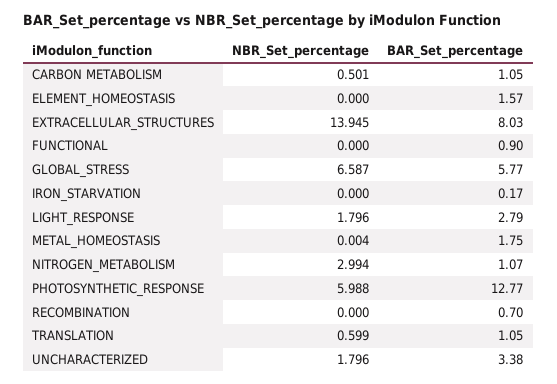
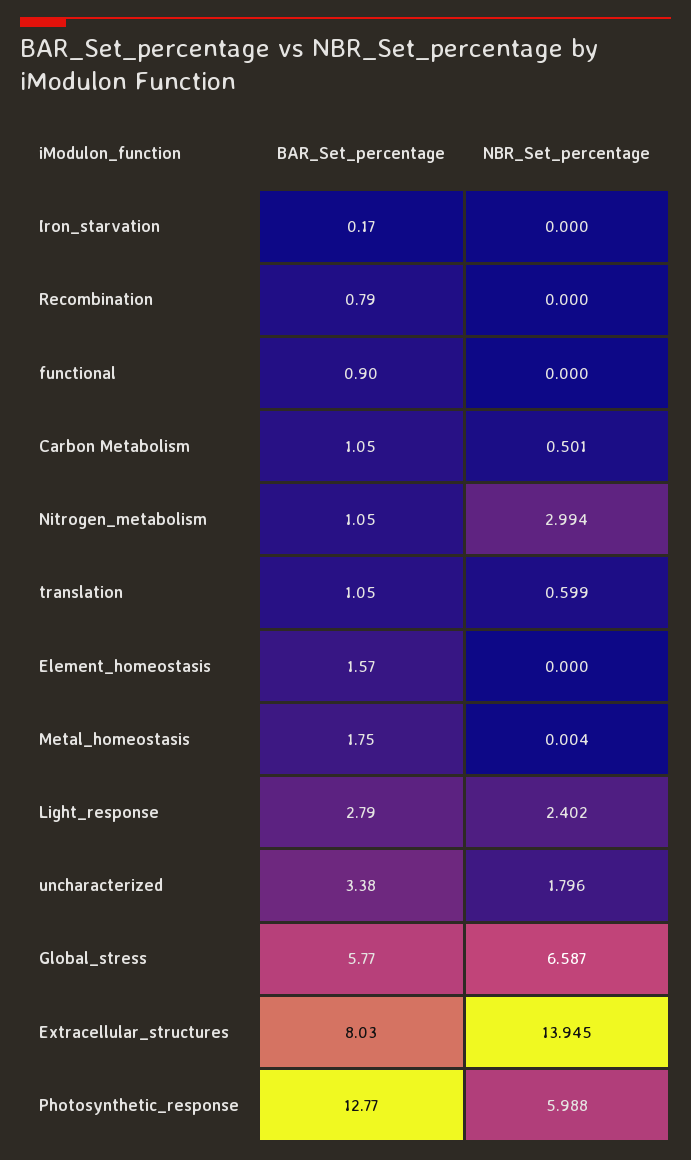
  {
    "NBR_Set_percentage": {
      "CARBON METABOLISM": 0.501,
      "ELEMENT_HOMEOSTASIS": 0,
      "EXTRACELLULAR_STRUCTURES": 13.945,
      "FUNCTIONAL": 0,
      "GLOBAL_STRESS": 6.587,
      "IRON_STARVATION": 0,
-     "LIGHT_RESPONSE": 1.796,
+     "LIGHT_RESPONSE": 2.402,
      "METAL_HOMEOSTASIS": 0.004,
      "NITROGEN_METABOLISM": 2.994,
      "PHOTOSYNTHETIC_RESPONSE": 5.988,
      "RECOMBINATION": 0,
      "TRANSLATION": 0.599,
      "UNCHARACTERIZED": 1.796
    },
    "BAR_Set_percentage": {
      "CARBON METABOLISM": 1.05,
      "ELEMENT_HOMEOSTASIS": 1.57,
      "EXTRACELLULAR_STRUCTURES": 8.03,
      "FUNCTIONAL": 0.9,
      "GLOBAL_STRESS": 5.77,
      "IRON_STARVATION": 0.17,
      "LIGHT_RESPONSE": 2.79,
      "METAL_HOMEOSTASIS": 1.75,
-     "NITROGEN_METABOLISM": 1.07,
+     "NITROGEN_METABOLISM": 1.05,
      "PHOTOSYNTHETIC_RESPONSE": 12.77,
-     "RECOMBINATION": 0.7,
+     "RECOMBINATION": 0.79,
      "TRANSLATION": 1.05,
      "UNCHARACTERIZED": 3.38
    }
  }

